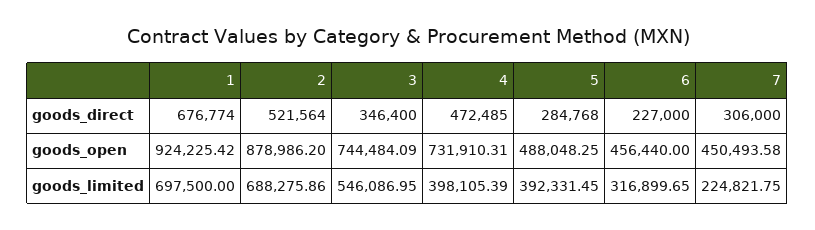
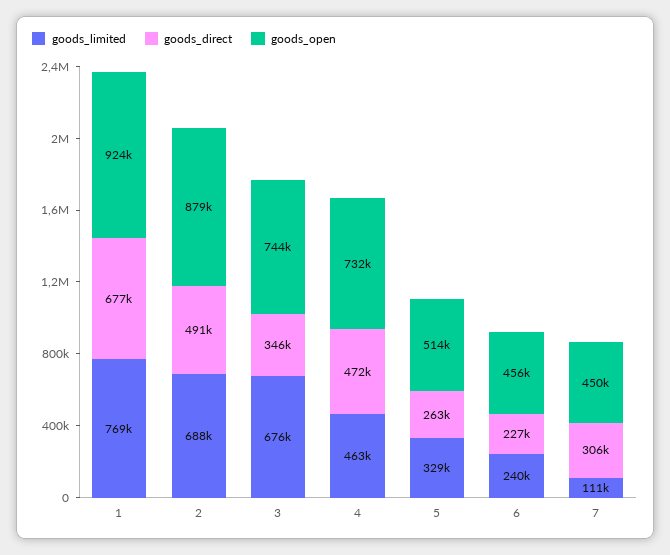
  {
    "goods_direct": {
      "1": 676774,
-     "2": 521564,
+     "2": 491000,
      "3": 346400,
      "4": 472485,
-     "5": 284768,
+     "5": 263000,
      "6": 227000,
      "7": 306000
    },
    "goods_open": {
      "1": 924225.42,
      "2": 878986.2,
      "3": 744484.09,
      "4": 731910.31,
-     "5": 488048.25,
+     "5": 514000,
      "6": 456440,
      "7": 450493.58
    },
    "goods_limited": {
-     "1": 697500,
+     "1": 769000,
      "2": 688275.86,
-     "3": 546086.95,
+     "3": 676000,
-     "4": 398105.39,
+     "4": 463000,
-     "5": 392331.45,
+     "5": 329000,
-     "6": 316899.65,
+     "6": 240000,
-     "7": 224821.75
+     "7": 111000
    }
  }

